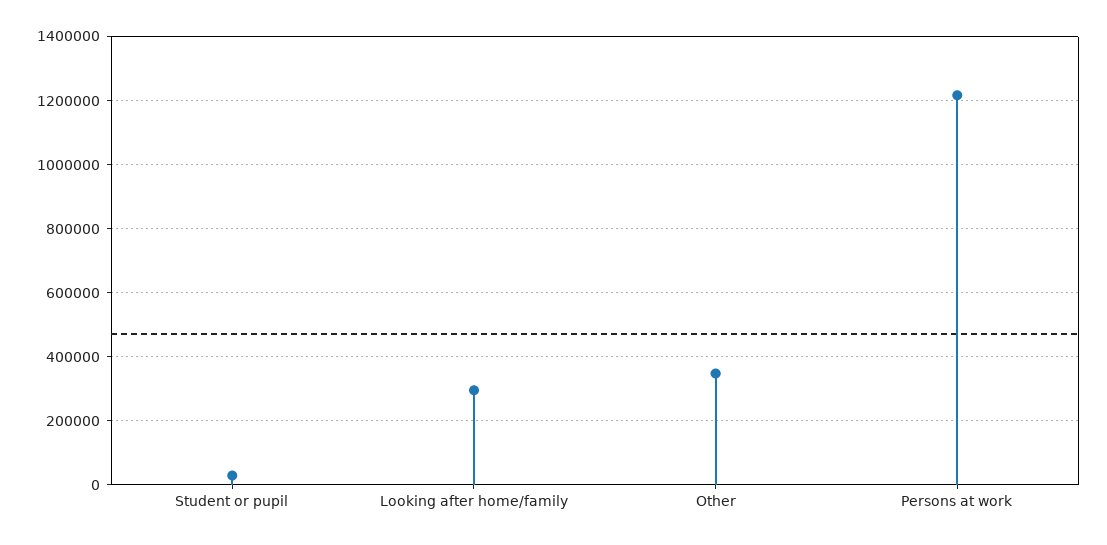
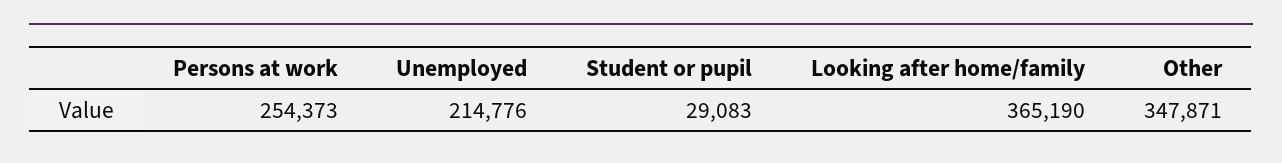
  {
    "Student or pupil": 29083,
-   "Looking after home/family": 300000,
+   "Looking after home/family": 365190,
    "Other": 347871,
-   "Persons at work": 1220000
+   "Persons at work": 254373,
+   "Unemployed": 214776
  }

